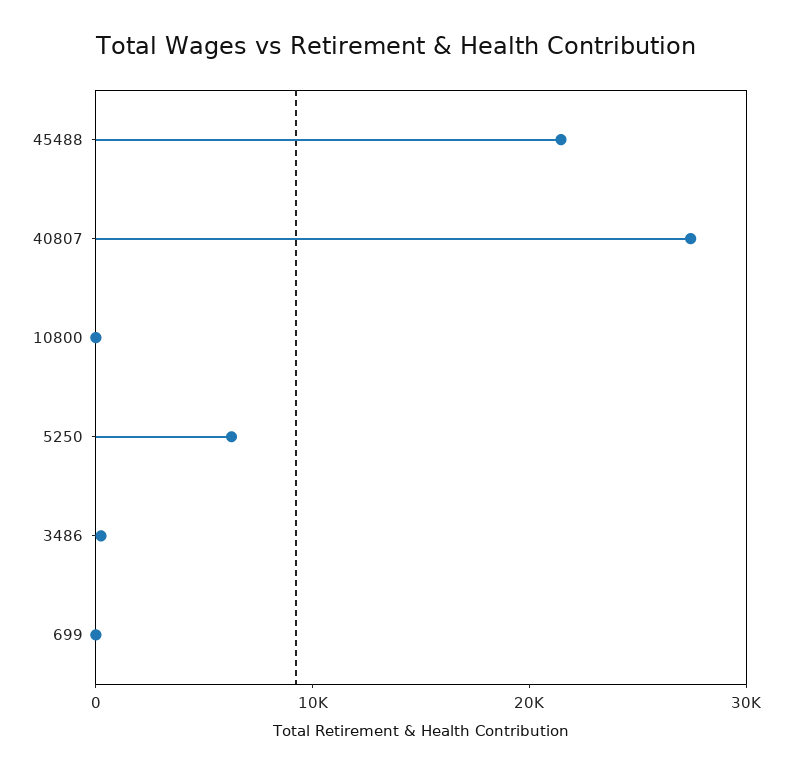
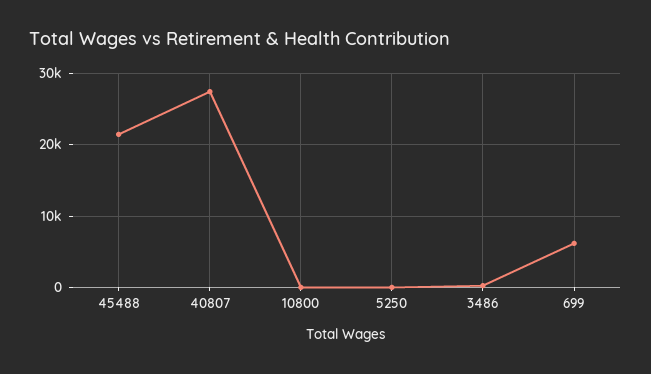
  {
    "45488": 21000,
    "40807": 27000,
    "10800": 0,
-   "5250": 6000,
+   "5250": 0,
    "3486": 0,
-   "699": 0
+   "699": 6000
  }

